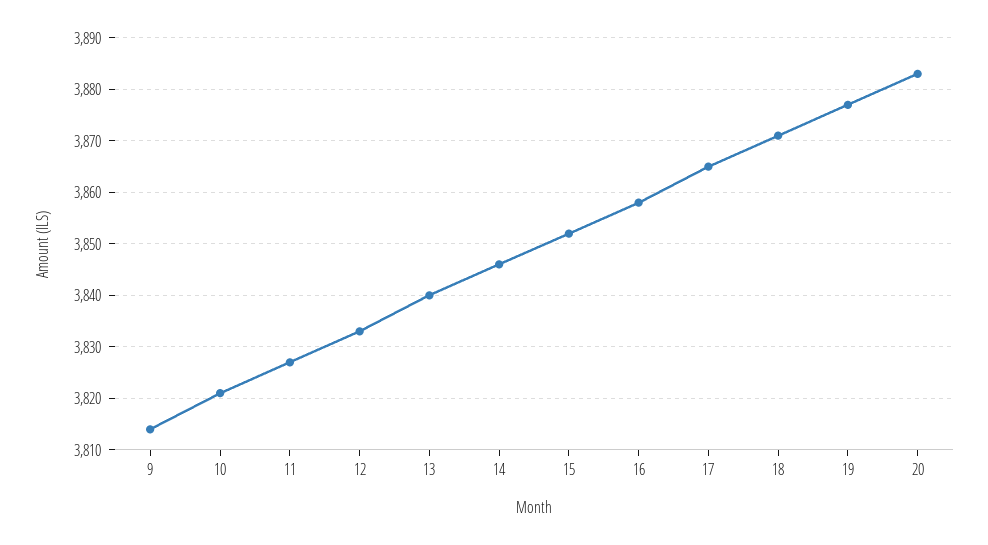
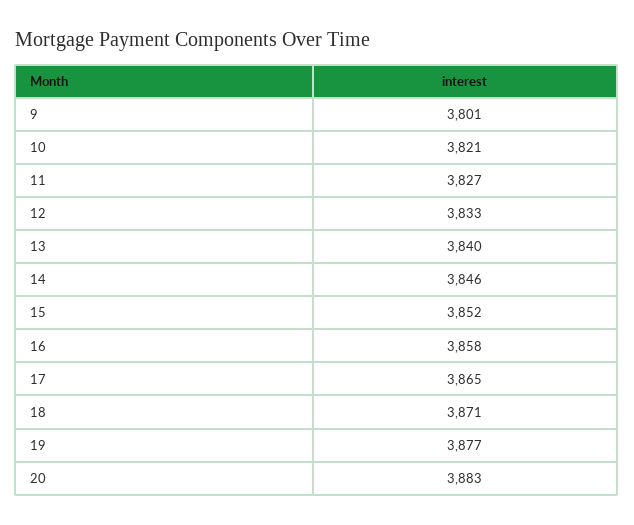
  {
-   "9": 3815,
+   "9": 3801,
    "10": 3821,
    "11": 3827,
    "12": 3833,
    "13": 3840,
    "14": 3846,
    "15": 3852,
    "16": 3858,
    "17": 3865,
    "18": 3871,
    "19": 3877,
    "20": 3883
  }

